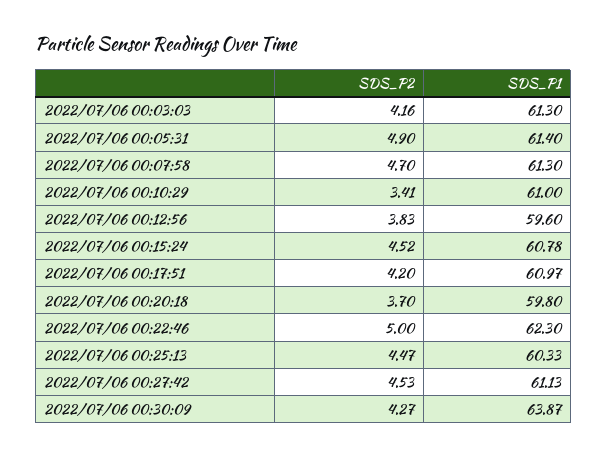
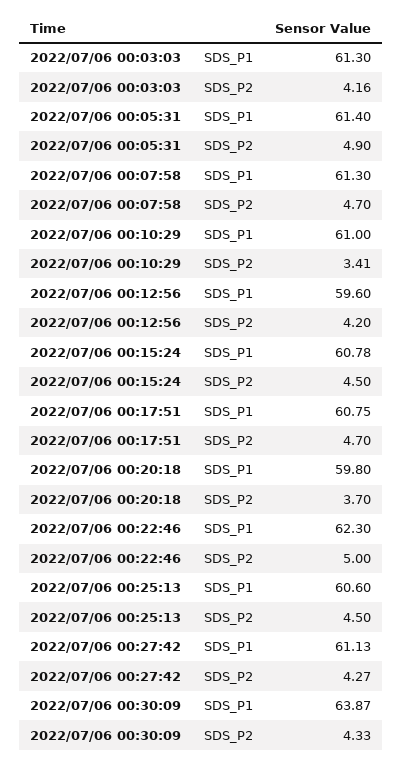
  {
    "SDS_P2": {
      "2022/07/06 00:03:03": 4.16,
      "2022/07/06 00:05:31": 4.9,
      "2022/07/06 00:07:58": 4.7,
      "2022/07/06 00:10:29": 3.41,
-     "2022/07/06 00:12:56": 3.83,
+     "2022/07/06 00:12:56": 4.2,
-     "2022/07/06 00:15:24": 4.52,
+     "2022/07/06 00:15:24": 4.5,
-     "2022/07/06 00:17:51": 4.2,
+     "2022/07/06 00:17:51": 4.7,
      "2022/07/06 00:20:18": 3.7,
      "2022/07/06 00:22:46": 5,
-     "2022/07/06 00:25:13": 4.47,
+     "2022/07/06 00:25:13": 4.5,
-     "2022/07/06 00:27:42": 4.53,
+     "2022/07/06 00:27:42": 4.27,
-     "2022/07/06 00:30:09": 4.27
+     "2022/07/06 00:30:09": 4.33
    },
    "SDS_P1": {
      "2022/07/06 00:03:03": 61.3,
      "2022/07/06 00:05:31": 61.4,
      "2022/07/06 00:07:58": 61.3,
      "2022/07/06 00:10:29": 61,
      "2022/07/06 00:12:56": 59.6,
      "2022/07/06 00:15:24": 60.78,
-     "2022/07/06 00:17:51": 60.97,
+     "2022/07/06 00:17:51": 60.75,
      "2022/07/06 00:20:18": 59.8,
      "2022/07/06 00:22:46": 62.3,
-     "2022/07/06 00:25:13": 60.33,
+     "2022/07/06 00:25:13": 60.6,
      "2022/07/06 00:27:42": 61.13,
      "2022/07/06 00:30:09": 63.87
    }
  }

